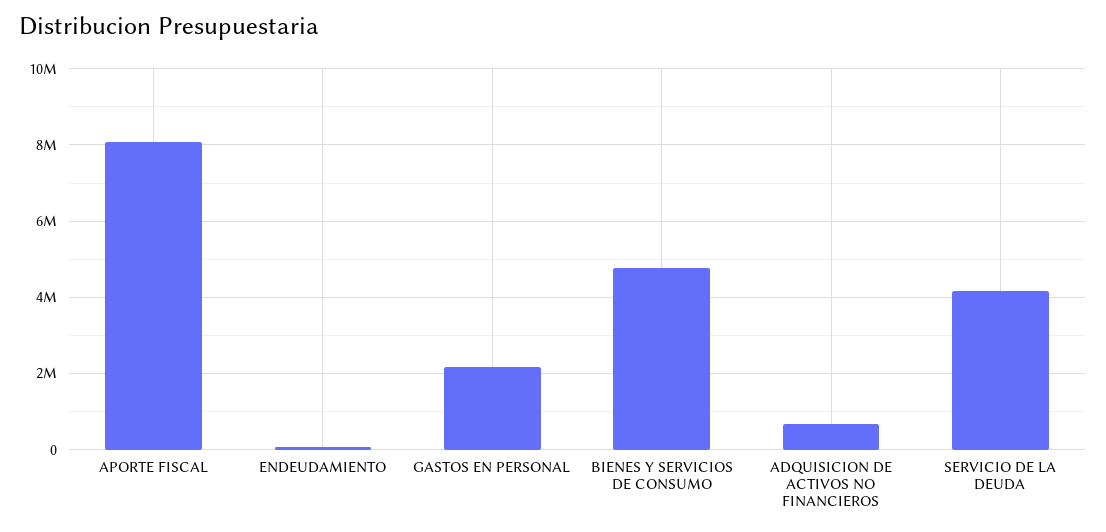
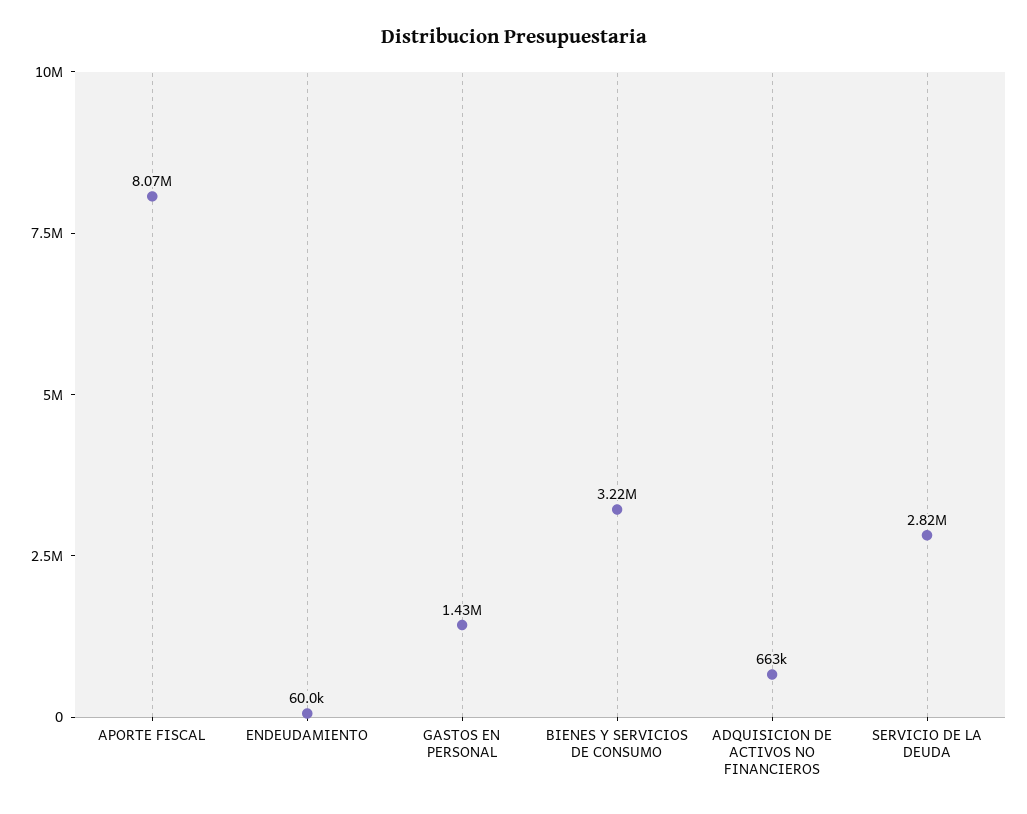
  {
    "APORTE FISCAL": 8070000,
    "ENDEUDAMIENTO": 60000,
-   "GASTOS EN PERSONAL": 2200000,
+   "GASTOS EN PERSONAL": 1430000,
-   "BIENES Y SERVICIOS DE CONSUMO": 4800000,
+   "BIENES Y SERVICIOS DE CONSUMO": 3220000,
    "ADQUISICION DE ACTIVOS NO FINANCIEROS": 663000,
-   "SERVICIO DE LA DEUDA": 4200000
+   "SERVICIO DE LA DEUDA": 2820000
  }

